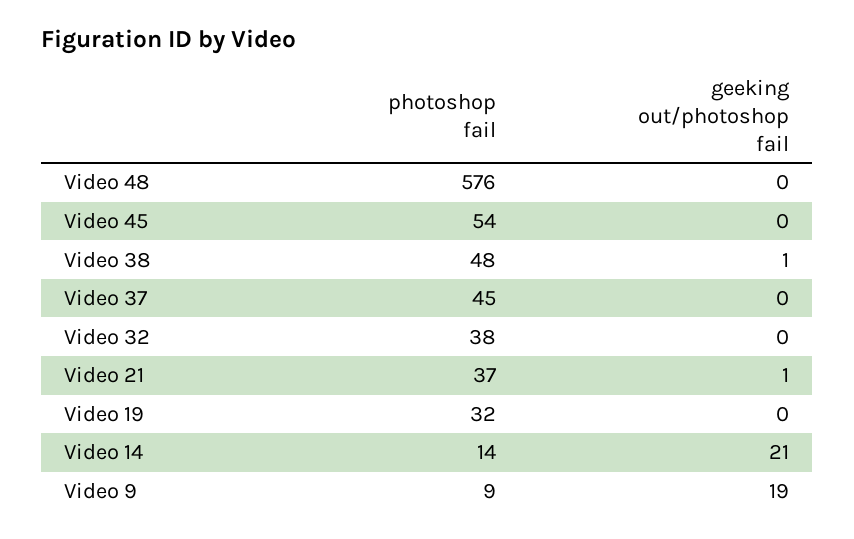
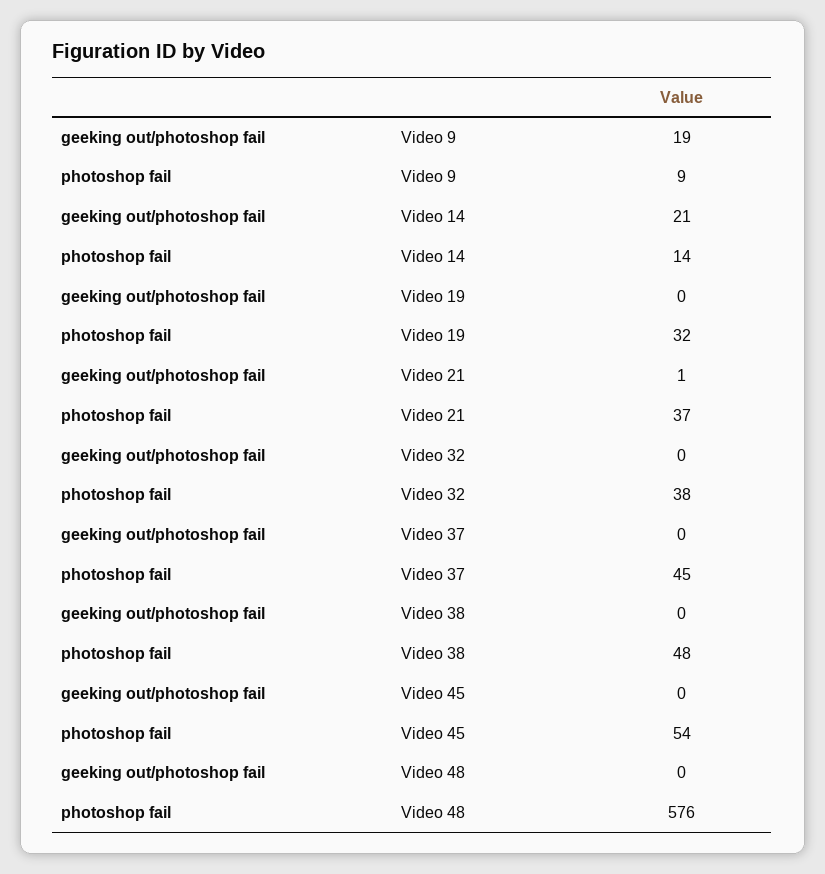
  {
    "photoshop fail": {
      "Video 48": 576,
      "Video 45": 54,
      "Video 38": 48,
      "Video 37": 45,
      "Video 32": 38,
      "Video 21": 37,
      "Video 19": 32,
      "Video 14": 14,
      "Video 9": 9
    },
    "geeking out/photoshop fail": {
      "Video 48": 0,
      "Video 45": 0,
-     "Video 38": 1,
+     "Video 38": 0,
      "Video 37": 0,
      "Video 32": 0,
      "Video 21": 1,
      "Video 19": 0,
      "Video 14": 21,
      "Video 9": 19
    }
  }

